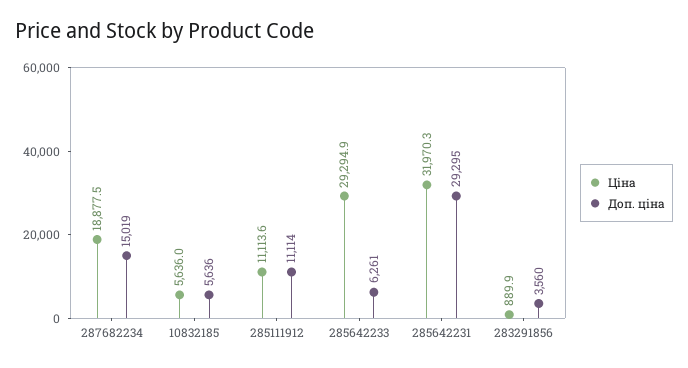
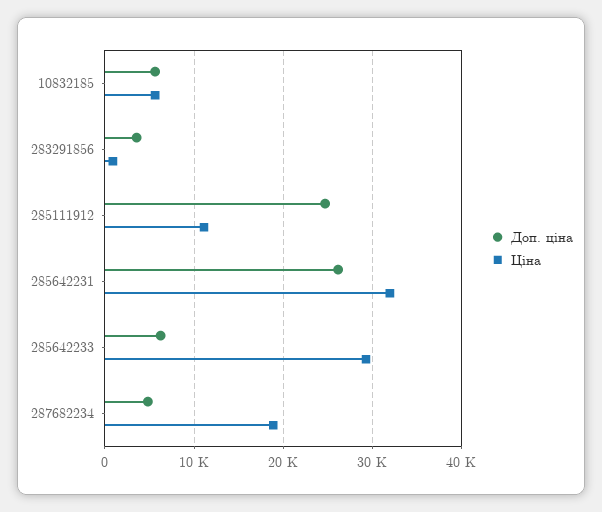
  {
    "Ціна": {
      "287682234": 18877.5,
      "10832185": 5636,
      "285111912": 11113.6,
      "285642233": 29294.9,
      "285642231": 31970.3,
      "283291856": 889.9
    },
    "Доп. ціна": {
-     "287682234": 15019,
+     "287682234": 5000,
      "10832185": 5636,
-     "285111912": 11114,
+     "285111912": 25000,
      "285642233": 6261,
-     "285642231": 29295,
+     "285642231": 26000,
      "283291856": 3560
    }
  }

